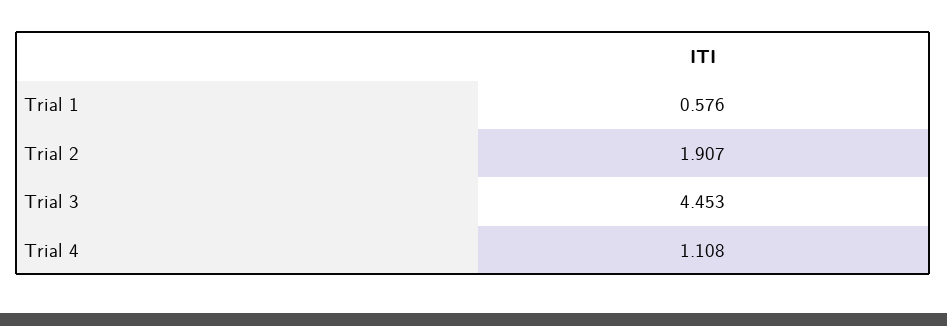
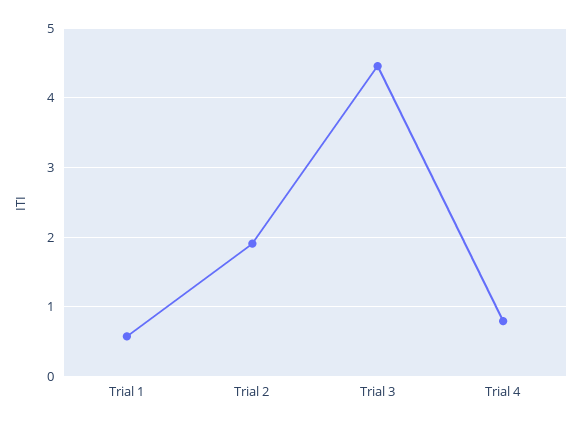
  {
    "Trial 1": 0.576,
    "Trial 2": 1.907,
    "Trial 3": 4.453,
-   "Trial 4": 1.108
+   "Trial 4": 0.8
  }

